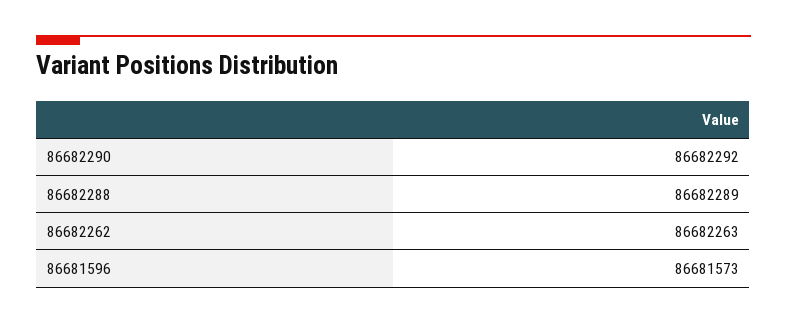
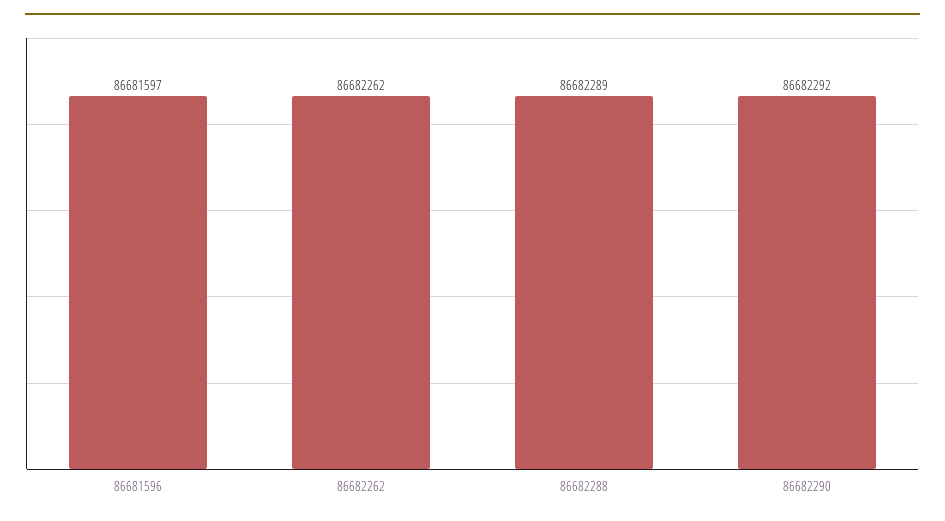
  {
    "86682290": 86682292,
    "86682288": 86682289,
-   "86682262": 86682263,
+   "86682262": 86682262,
-   "86681596": 86681573
+   "86681596": 86681597
  }

